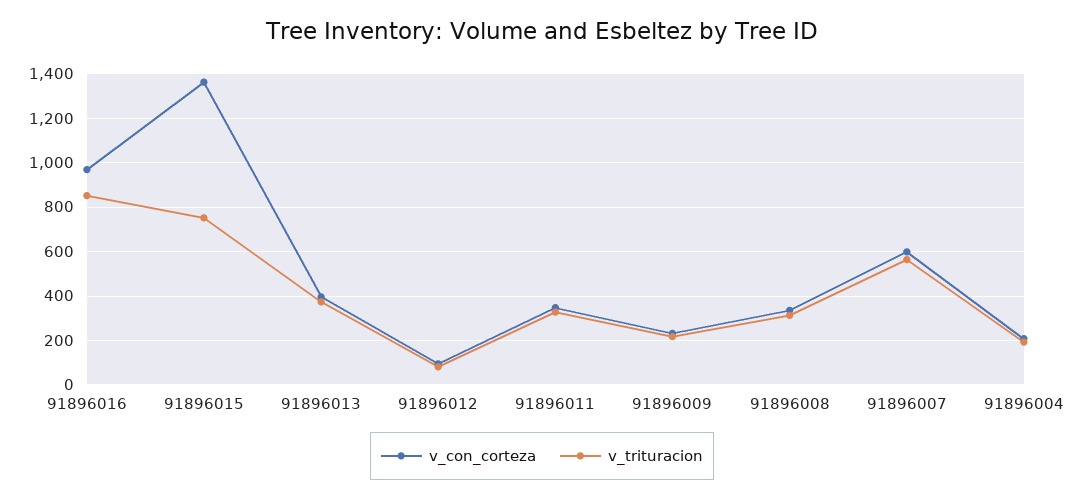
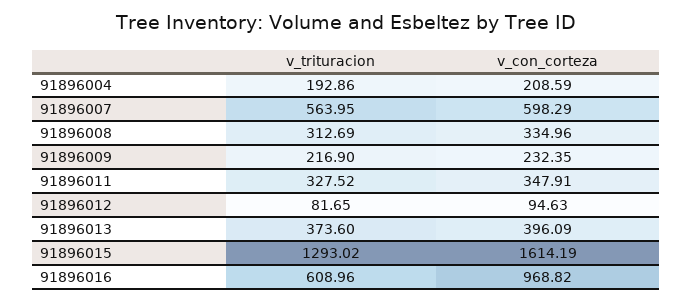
  {
    "v_con_corteza": {
      "91896016": 968.82,
-     "91896015": 1350,
+     "91896015": 1614.19,
      "91896013": 396.09,
      "91896012": 94.63,
      "91896011": 347.91,
      "91896009": 232.35,
      "91896008": 334.96,
      "91896007": 598.29,
      "91896004": 208.59
    },
    "v_trituracion": {
-     "91896016": 850,
+     "91896016": 608.96,
-     "91896015": 750,
+     "91896015": 1293.02,
      "91896013": 373.6,
      "91896012": 81.65,
      "91896011": 327.52,
      "91896009": 216.9,
      "91896008": 312.69,
      "91896007": 563.95,
      "91896004": 192.86
    }
  }

